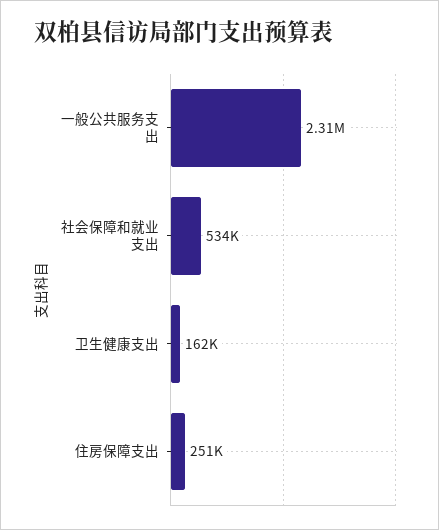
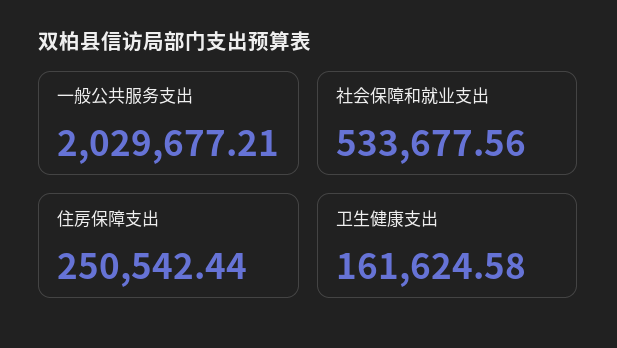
  {
-   "一般公共服务支出": 2310000,
+   "一般公共服务支出": 2029677.21,
    "社会保障和就业支出": 533677.56,
    "卫生健康支出": 161624.58,
    "住房保障支出": 250542.44
  }

